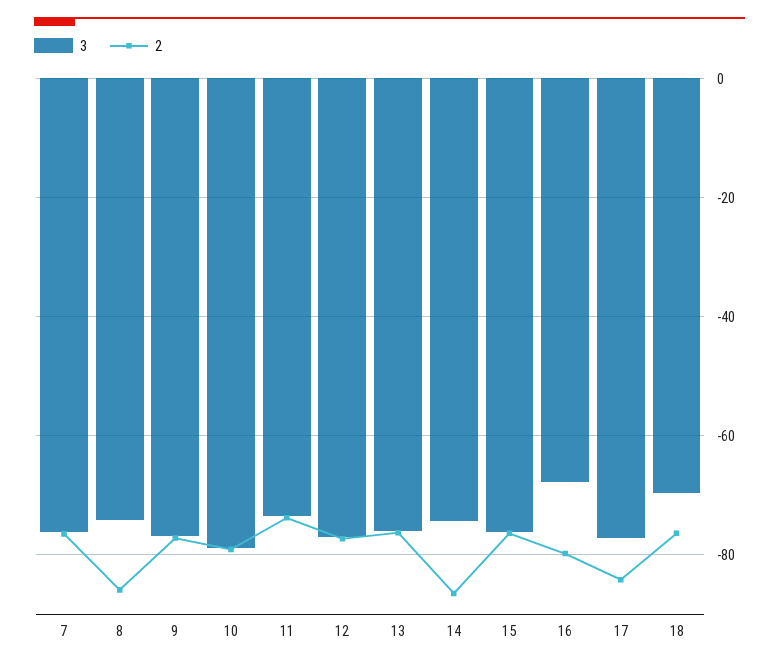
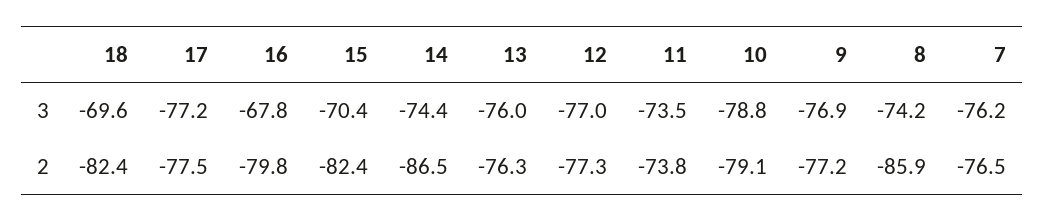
  {
    "3": {
      "7": -76.2,
      "8": -74.2,
      "9": -76.9,
      "10": -78.8,
      "11": -73.5,
      "12": -77,
      "13": -76,
      "14": -74.4,
-     "15": -76,
+     "15": -70.4,
      "16": -67.8,
      "17": -77.2,
      "18": -69.6
    },
    "2": {
      "7": -76.5,
      "8": -85.9,
      "9": -77.2,
      "10": -79.1,
      "11": -73.8,
      "12": -77.3,
      "13": -76.3,
      "14": -86.5,
-     "15": -76,
+     "15": -82.4,
      "16": -79.8,
-     "17": -84,
+     "17": -77.5,
-     "18": -76
+     "18": -82.4
    }
  }

